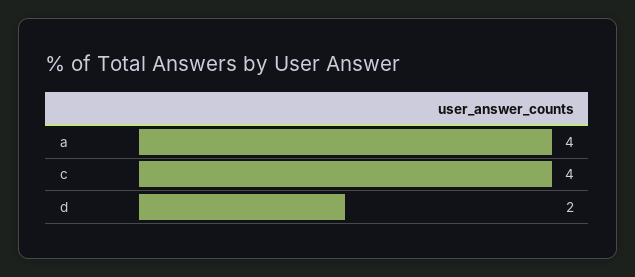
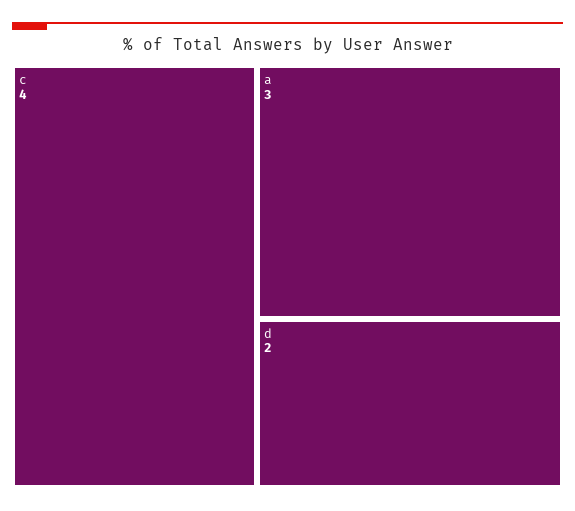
  {
-   "a": 4,
+   "a": 3,
    "c": 4,
    "d": 2
  }

